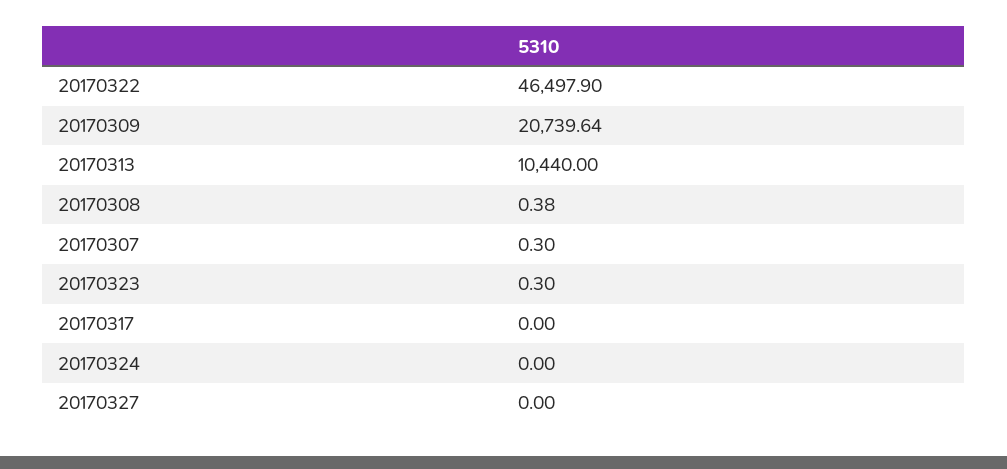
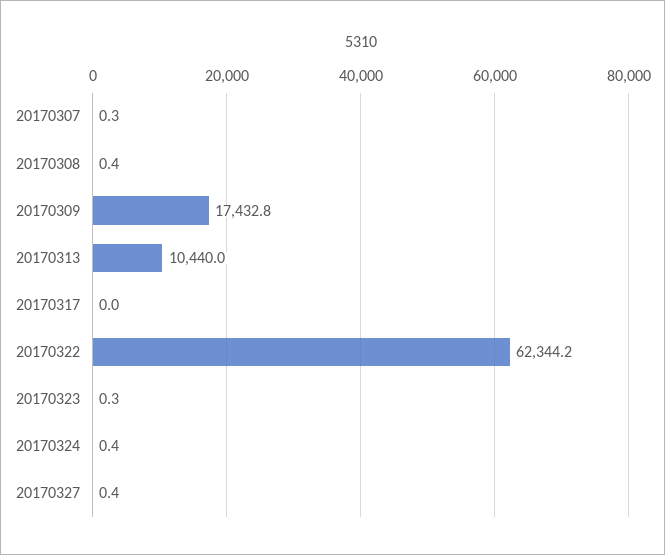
  {
-   "20170322": 46497.9,
+   "20170322": 62344.2,
-   "20170309": 20739.64,
+   "20170309": 17432.8,
    "20170313": 10440,
    "20170308": 0.38,
    "20170307": 0.3,
    "20170323": 0.3,
    "20170317": 0,
-   "20170324": 0,
+   "20170324": 0.4,
-   "20170327": 0
+   "20170327": 0.4
  }

